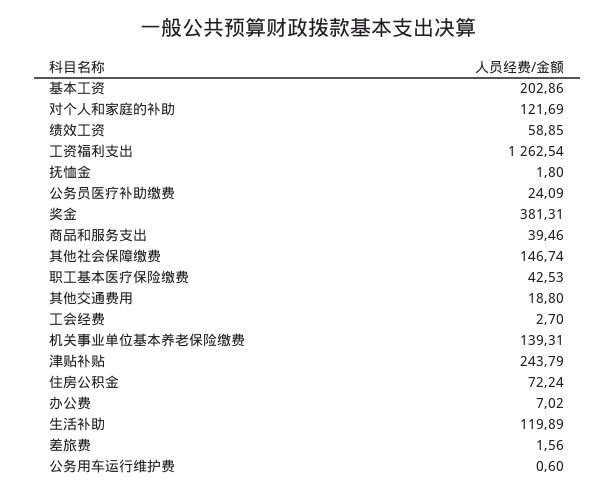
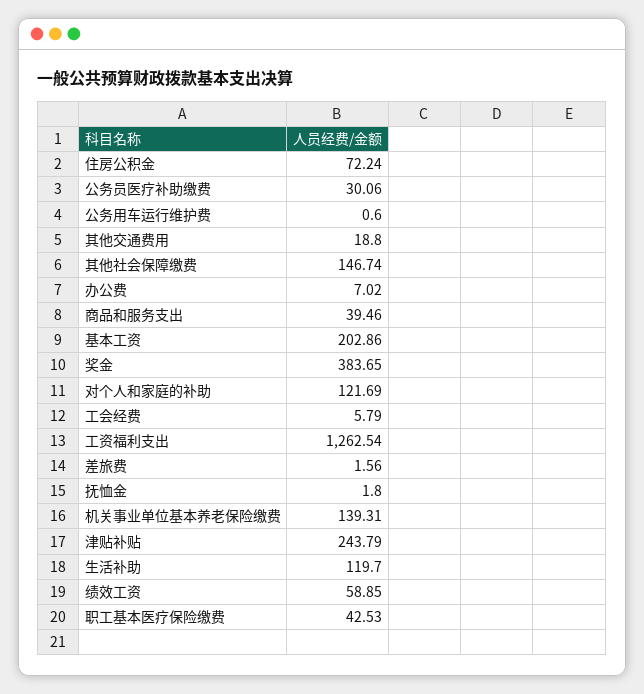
  {
    "基本工资": 202.86,
    "对个人和家庭的补助": 121.69,
    "绩效工资": 58.85,
    "工资福利支出": 1262.54,
    "抚恤金": 1.8,
-   "公务员医疗补助缴费": 24.09,
+   "公务员医疗补助缴费": 30.06,
-   "奖金": 381.31,
+   "奖金": 383.65,
    "商品和服务支出": 39.46,
    "其他社会保障缴费": 146.74,
    "职工基本医疗保险缴费": 42.53,
    "其他交通费用": 18.8,
-   "工会经费": 2.7,
+   "工会经费": 5.79,
    "机关事业单位基本养老保险缴费": 139.31,
    "津贴补贴": 243.79,
    "住房公积金": 72.24,
    "办公费": 7.02,
-   "生活补助": 119.89,
+   "生活补助": 119.7,
    "差旅费": 1.56,
    "公务用车运行维护费": 0.6
  }

